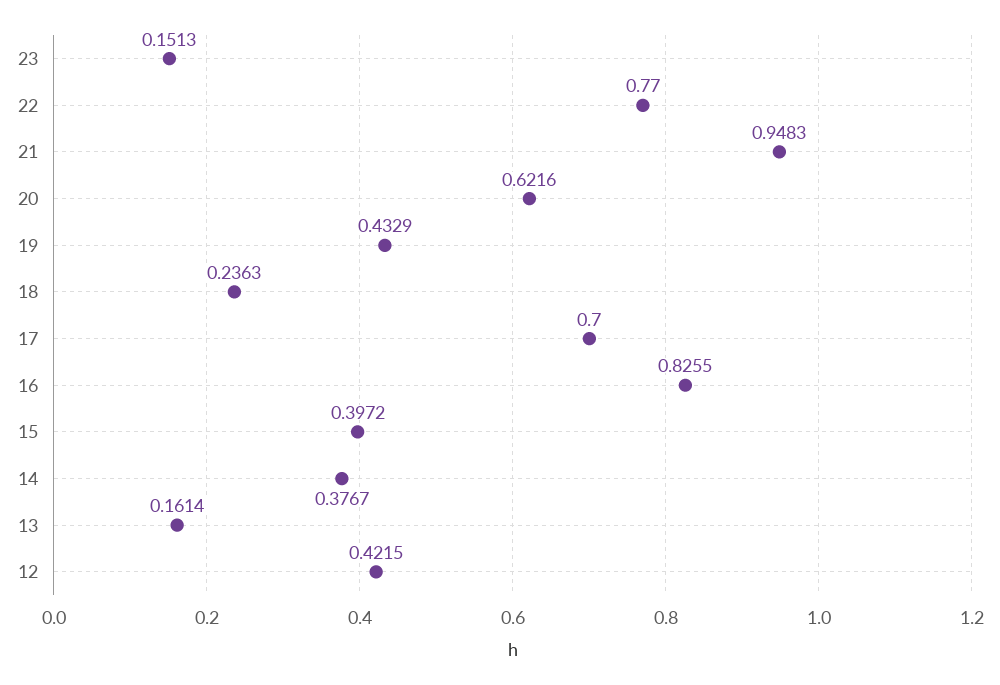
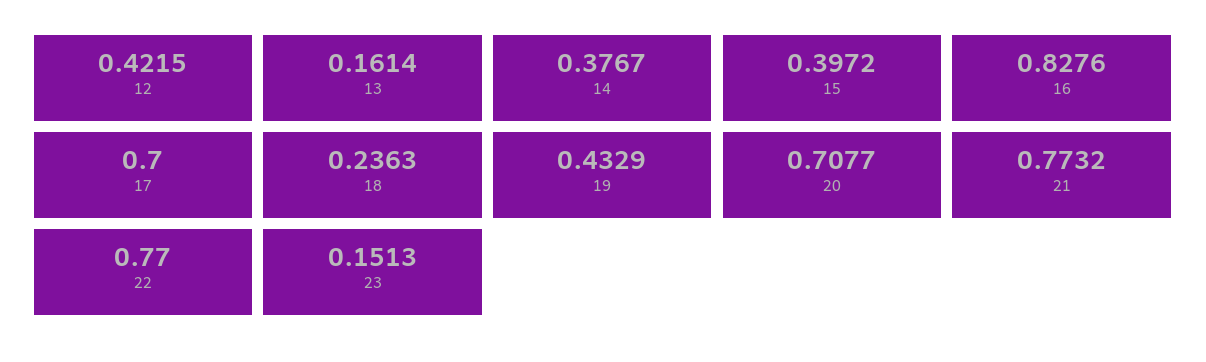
  {
    "23": 0.1513,
    "22": 0.77,
-   "21": 0.9483,
+   "21": 0.7732,
-   "20": 0.6216,
+   "20": 0.7077,
    "19": 0.4329,
    "18": 0.2363,
    "17": 0.7,
-   "16": 0.8255,
+   "16": 0.8276,
    "15": 0.3972,
    "14": 0.3767,
    "13": 0.1614,
    "12": 0.4215
  }

